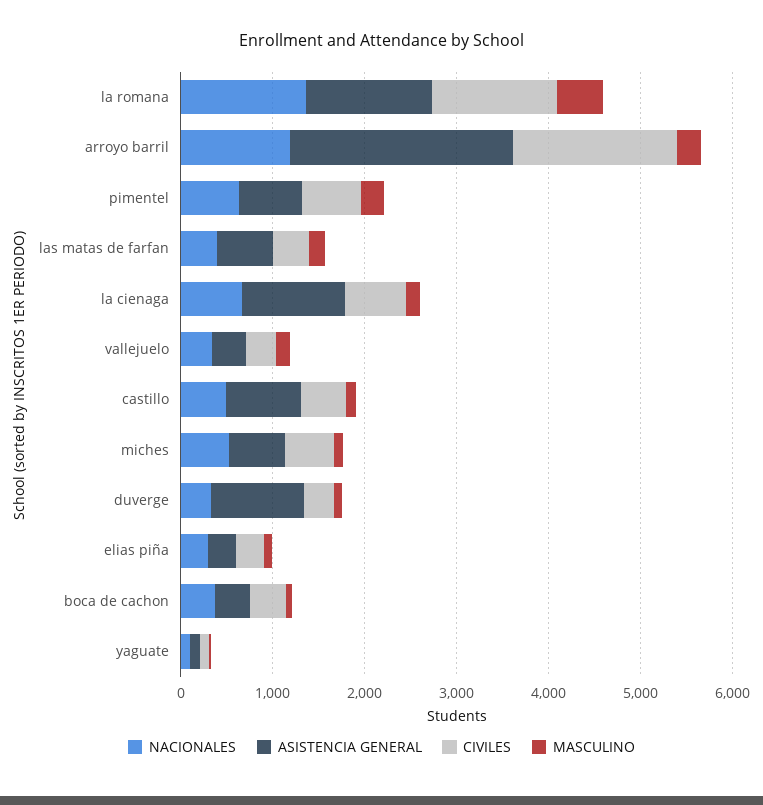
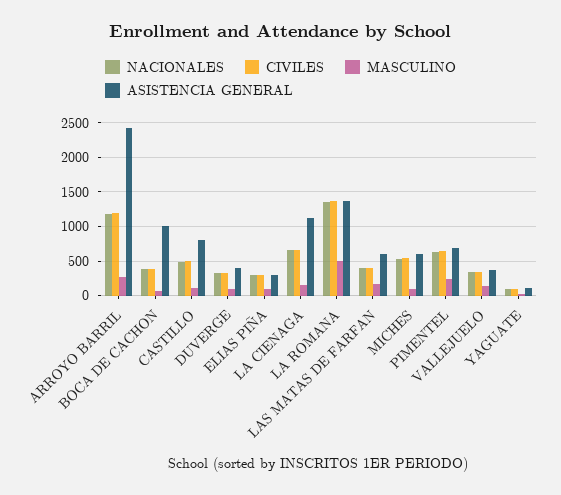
  {
    "NACIONALES": {
      "la romana": 1400,
      "arroyo barril": 1200,
      "pimentel": 600,
      "las matas de farfan": 400,
      "la cienaga": 700,
      "vallejuelo": 300,
      "castillo": 500,
      "miches": 500,
      "duverge": 300,
      "elias piña": 300,
      "boca de cachon": 400,
      "yaguate": 100
    },
    "ASISTENCIA GENERAL": {
      "la romana": 1400,
      "arroyo barril": 2400,
      "pimentel": 700,
      "las matas de farfan": 600,
      "la cienaga": 1100,
      "vallejuelo": 400,
      "castillo": 800,
      "miches": 600,
-     "duverge": 1000,
+     "duverge": 400,
      "elias piña": 300,
-     "boca de cachon": 400,
+     "boca de cachon": 1000,
      "yaguate": 100
    },
    "CIVILES": {
      "la romana": 1400,
-     "arroyo barril": 1800,
+     "arroyo barril": 1200,
      "pimentel": 600,
      "las matas de farfan": 400,
      "la cienaga": 700,
      "vallejuelo": 300,
      "castillo": 500,
      "miches": 500,
      "duverge": 300,
      "elias piña": 300,
      "boca de cachon": 400,
      "yaguate": 100
    },
    "MASCULINO": {
      "la romana": 500,
      "arroyo barril": 300,
      "pimentel": 200,
      "las matas de farfan": 200,
      "la cienaga": 100,
      "vallejuelo": 100,
      "castillo": 100,
      "miches": 100,
      "duverge": 100,
      "elias piña": 100,
      "boca de cachon": 100,
      "yaguate": 0
    }
  }

